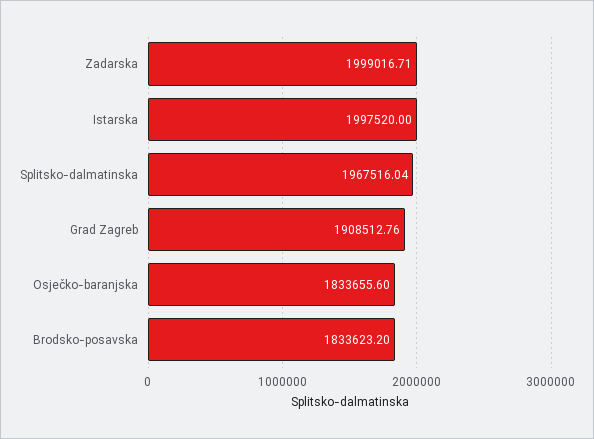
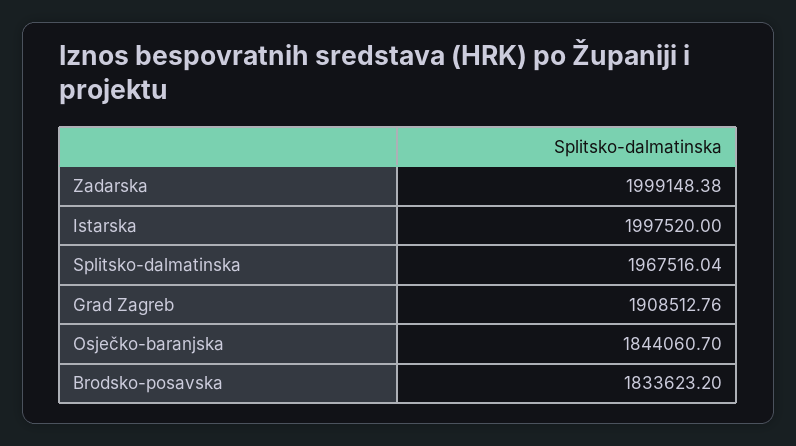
  {
-   "Zadarska": 1999016.71,
+   "Zadarska": 1999148.38,
    "Istarska": 1997520,
    "Splitsko-dalmatinska": 1967516.04,
    "Grad Zagreb": 1908512.76,
-   "Osječko-baranjska": 1833655.6,
+   "Osječko-baranjska": 1844060.7,
    "Brodsko-posavska": 1833623.2
  }

